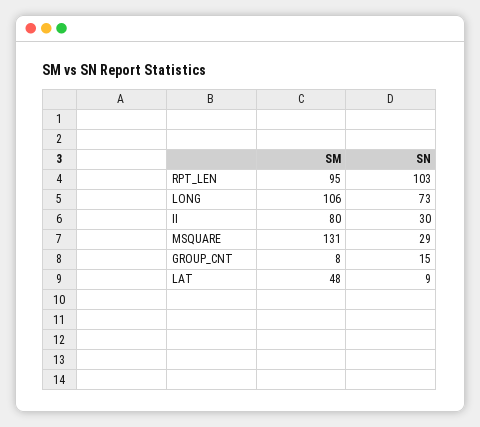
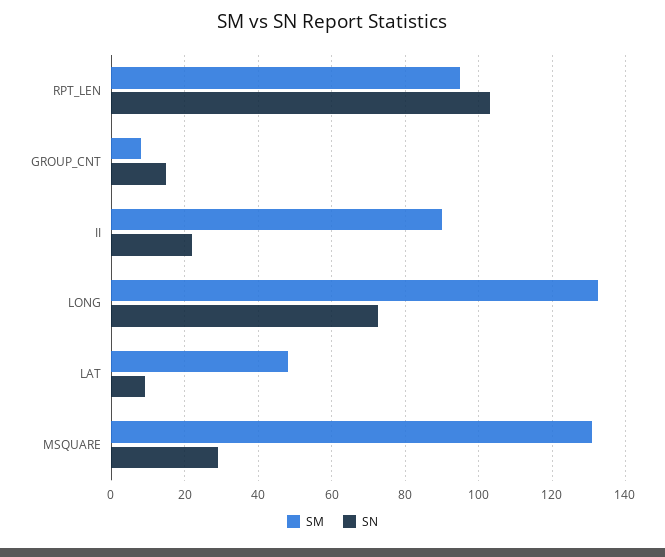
  {
    "SM": {
      "RPT_LEN": 95,
-     "LONG": 106,
+     "LONG": 132,
-     "II": 80,
+     "II": 90,
      "MSQUARE": 131,
      "GROUP_CNT": 8,
      "LAT": 48
    },
    "SN": {
      "RPT_LEN": 103,
      "LONG": 73,
-     "II": 30,
+     "II": 22,
      "MSQUARE": 29,
      "GROUP_CNT": 15,
      "LAT": 9
    }
  }

